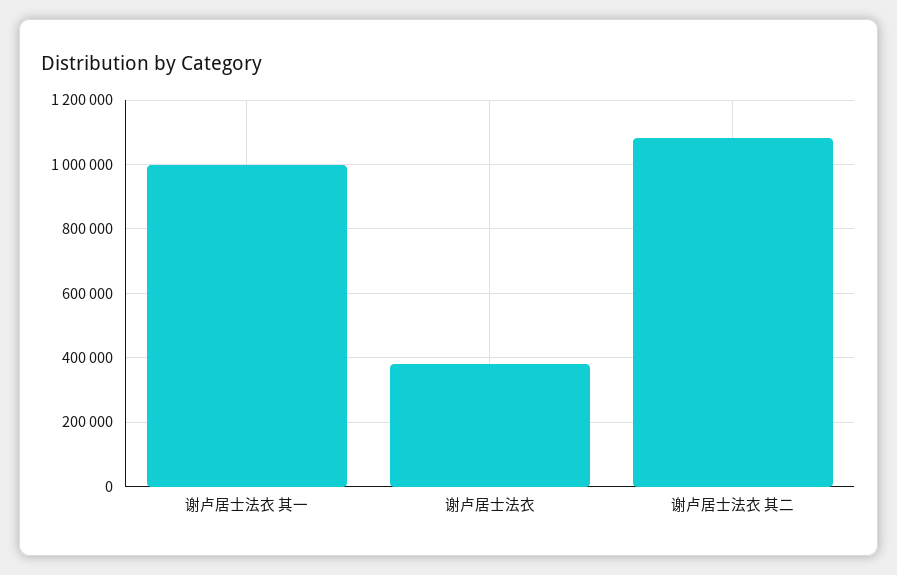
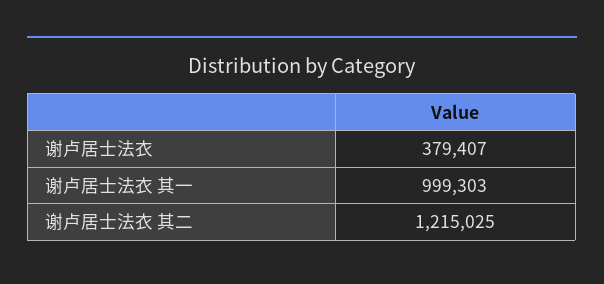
  {
    "谢卢居士法衣 其一": 999303,
    "谢卢居士法衣": 379407,
-   "谢卢居士法衣 其二": 1080000
+   "谢卢居士法衣 其二": 1215025
  }

